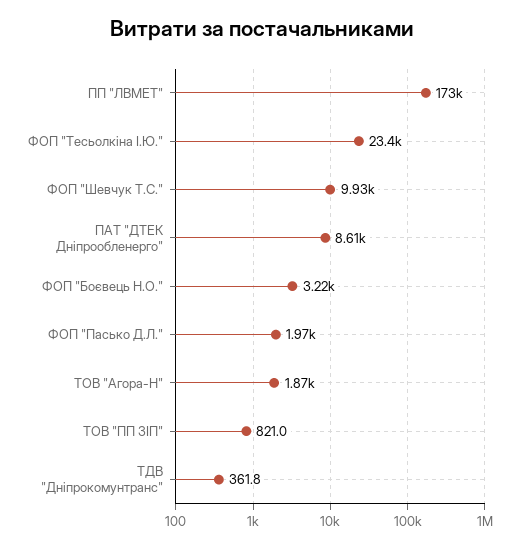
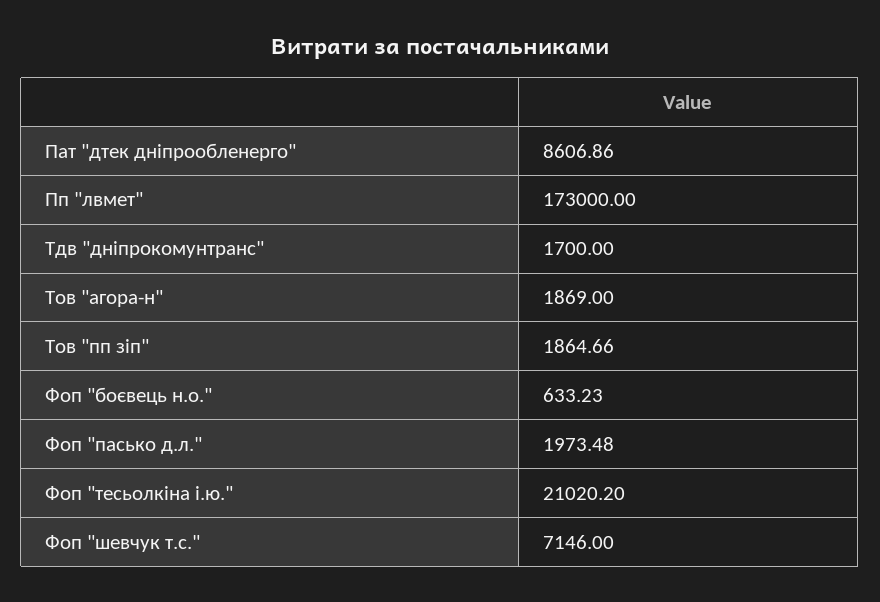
  {
    "ПП \"ЛВМЕТ\"": 173000,
-   "ФОП \"Тесьолкіна І.Ю.\"": 23400,
+   "ФОП \"Тесьолкіна І.Ю.\"": 21020.2,
-   "ФОП \"Шевчук Т.С.\"": 9930,
+   "ФОП \"Шевчук Т.С.\"": 7146,
    "ПАТ \"ДТЕК Дніпрообленерго\"": 8606.86,
-   "ФОП \"Боєвець Н.О.\"": 3220,
+   "ФОП \"Боєвець Н.О.\"": 633.23,
    "ФОП \"Пасько Д.Л.\"": 1973.48,
    "ТОВ \"Агора-Н\"": 1869,
-   "ТОВ \"ПП ЗІП\"": 821,
+   "ТОВ \"ПП ЗІП\"": 1864.66,
-   "ТДВ \"Дніпрокомунтранс\"": 361.8
+   "ТДВ \"Дніпрокомунтранс\"": 1700
  }

